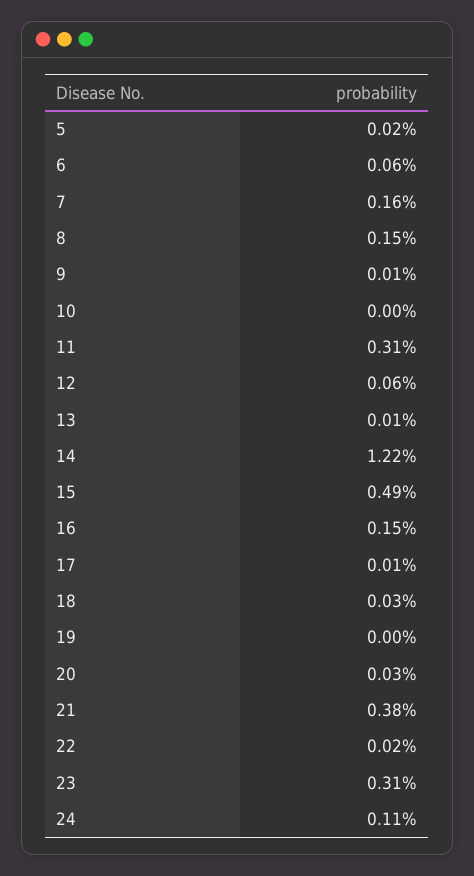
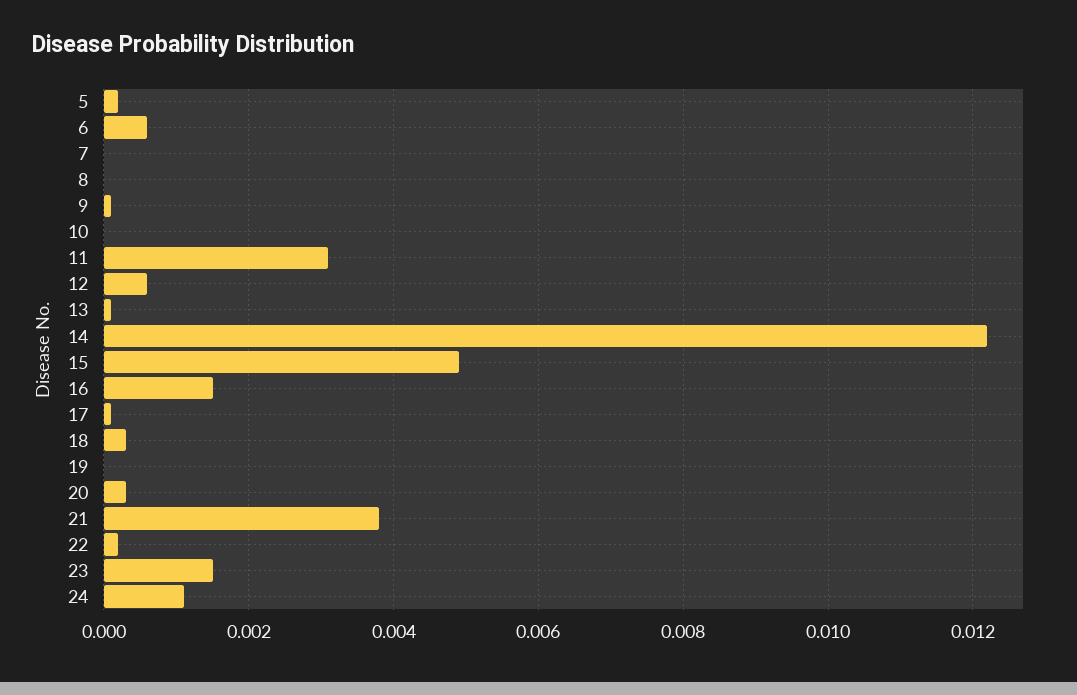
  {
    "5": 0.0002,
    "6": 0.0006,
-   "7": 0.0016,
+   "7": 0,
-   "8": 0.0015,
+   "8": 0,
    "9": 0.0001,
    "10": 0,
    "11": 0.0031,
    "12": 0.0006,
    "13": 0.0001,
    "14": 0.0122,
    "15": 0.0049,
    "16": 0.0015,
    "17": 0.0001,
    "18": 0.0003,
    "19": 0,
    "20": 0.0003,
    "21": 0.0038,
    "22": 0.0002,
-   "23": 0.0031,
+   "23": 0.0015,
    "24": 0.0011
  }

